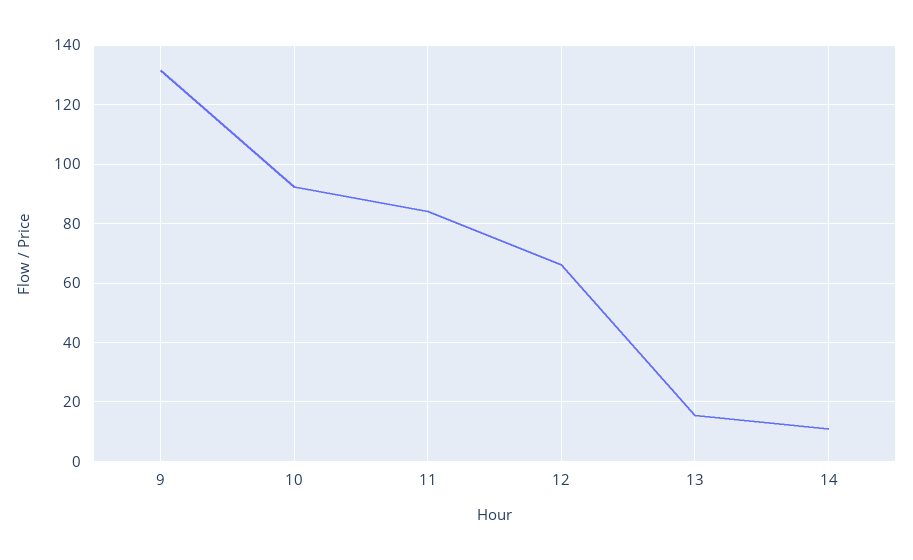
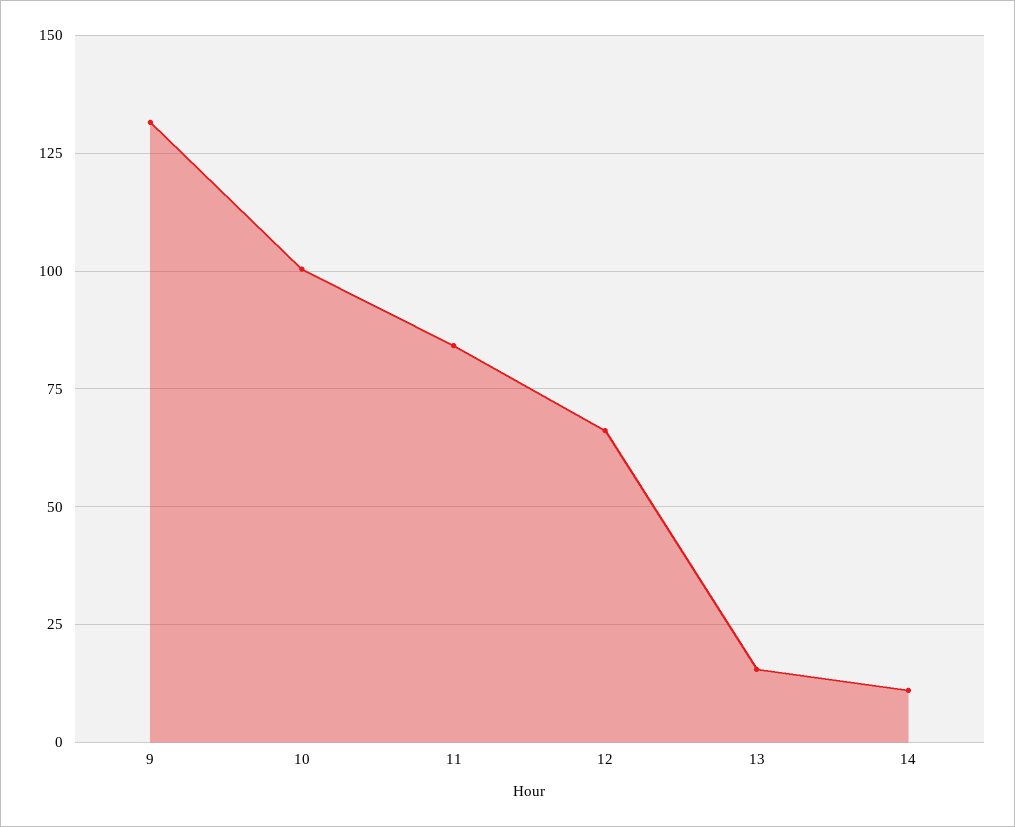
  {
    "9": 132.5,
-   "10": 92.5,
+   "10": 100,
    "11": 85,
    "12": 65,
    "13": 15,
    "14": 10
  }

